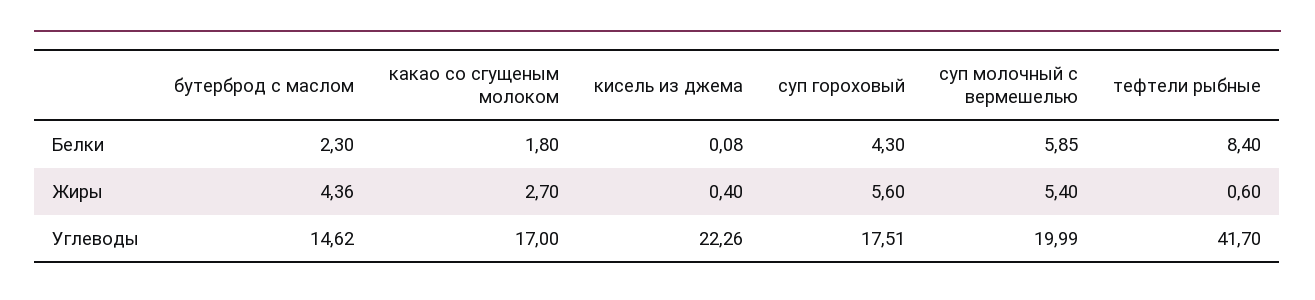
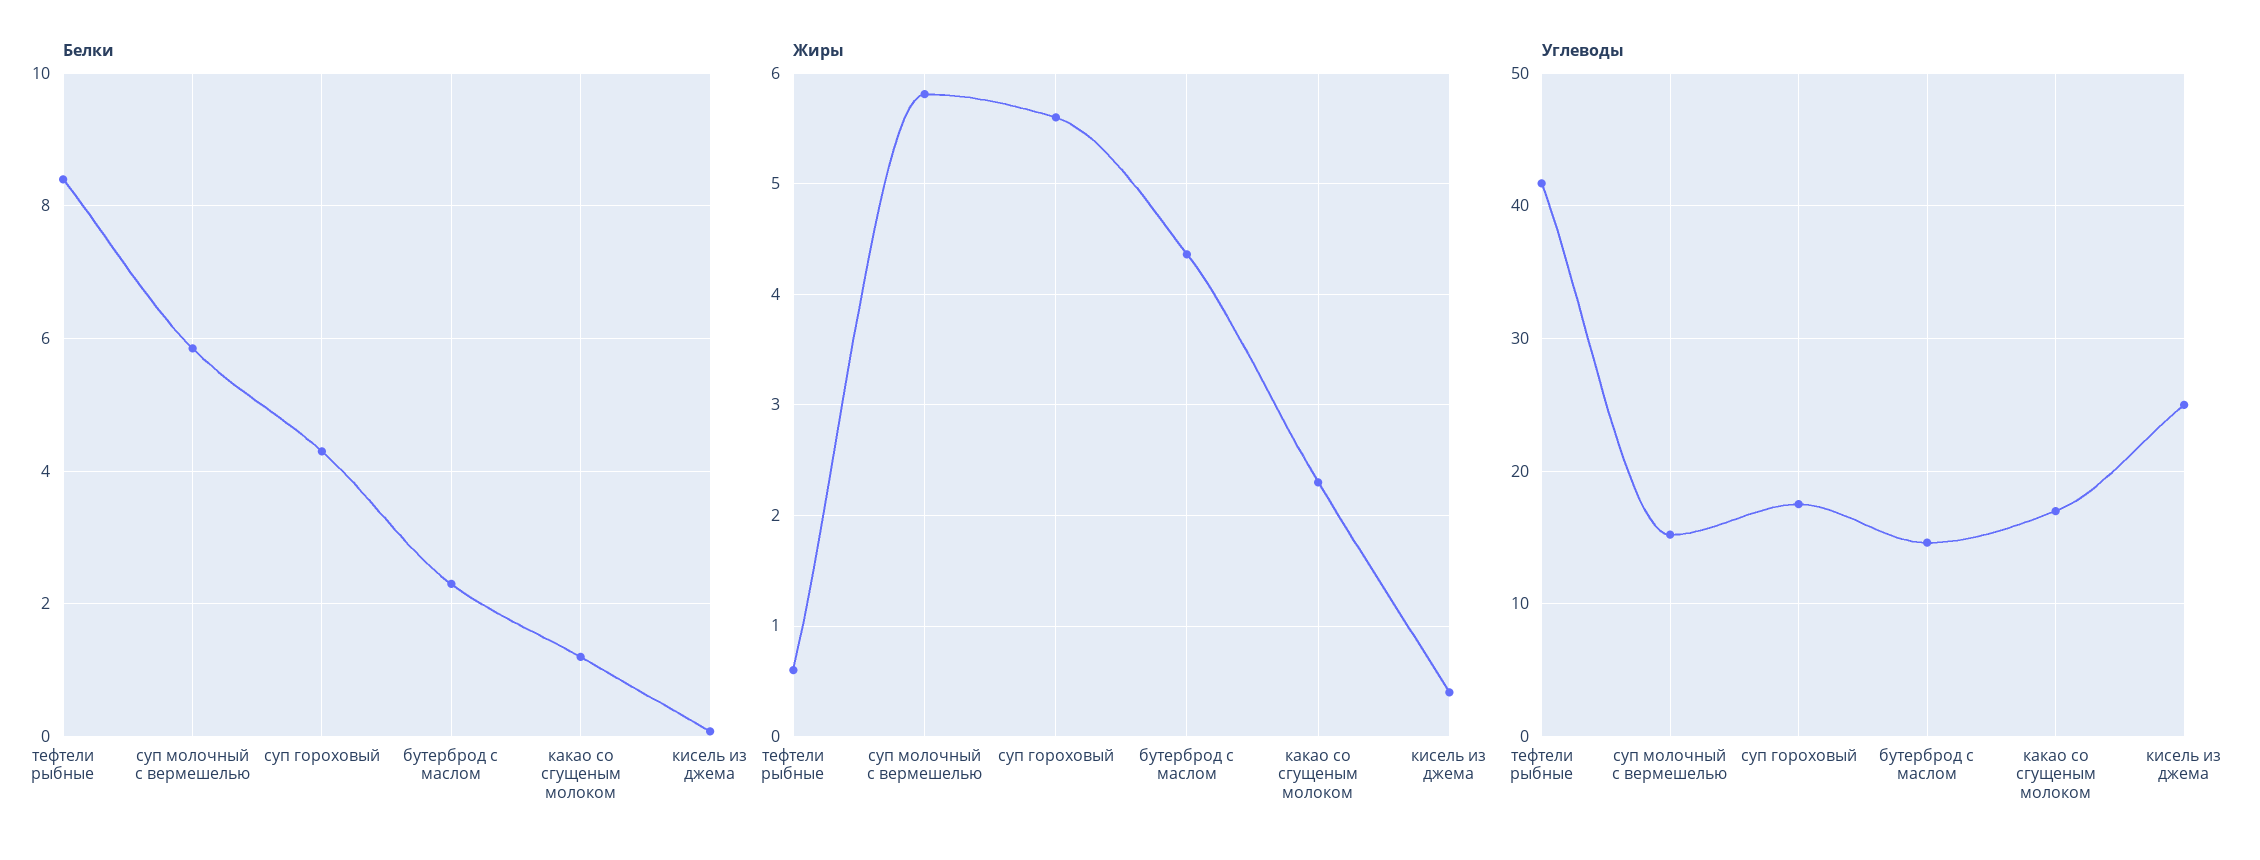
  {
    "Белки": {
      "бутерброд с маслом": 2.3,
-     "какао со сгущеным молоком": 1.8,
+     "какао со сгущеным молоком": 1.2,
      "кисель из джема": 0.08,
      "суп гороховый": 4.3,
      "суп молочный с вермешелью": 5.85,
      "тефтели рыбные": 8.4
    },
    "Жиры": {
      "бутерброд с маслом": 4.36,
-     "какао со сгущеным молоком": 2.7,
+     "какао со сгущеным молоком": 2.3,
      "кисель из джема": 0.4,
      "суп гороховый": 5.6,
-     "суп молочный с вермешелью": 5.4,
+     "суп молочный с вермешелью": 5.8,
      "тефтели рыбные": 0.6
    },
    "Углеводы": {
      "бутерброд с маслом": 14.62,
      "какао со сгущеным молоком": 17,
-     "кисель из джема": 22.26,
+     "кисель из джема": 25,
      "суп гороховый": 17.51,
-     "суп молочный с вермешелью": 19.99,
+     "суп молочный с вермешелью": 15,
      "тефтели рыбные": 41.7
    }
  }

